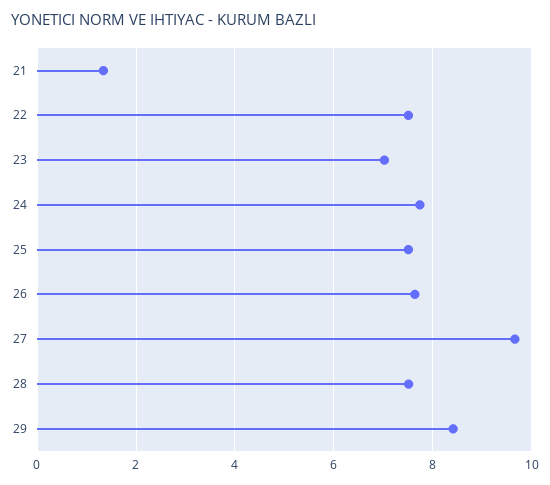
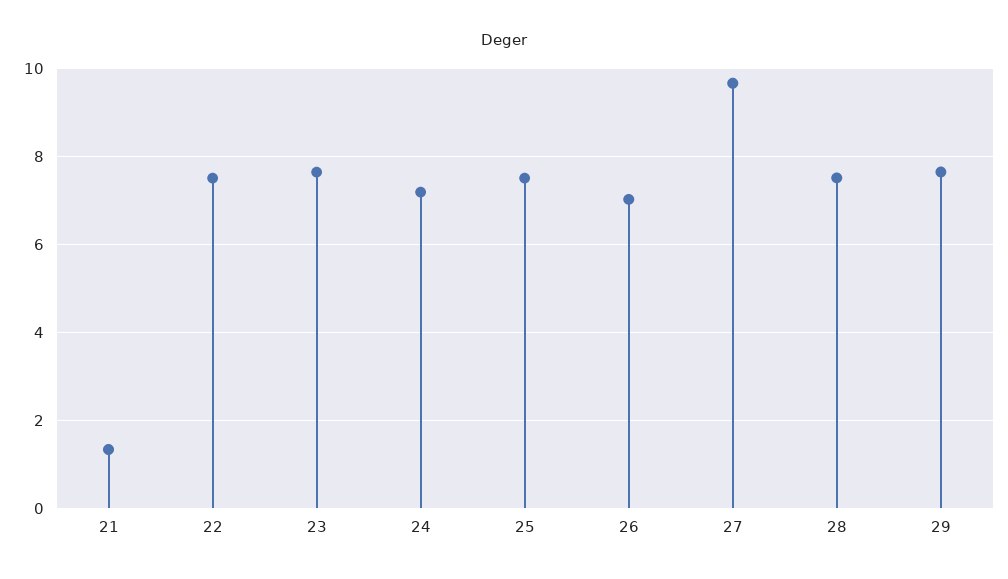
  {
    "21": 1.4,
    "22": 7.6,
-   "23": 7,
+   "23": 7.6,
-   "24": 7.8,
+   "24": 7.2,
    "25": 7.6,
-   "26": 7.6,
+   "26": 7,
    "27": 9.6,
    "28": 7.6,
-   "29": 8.4
+   "29": 7.6
  }

